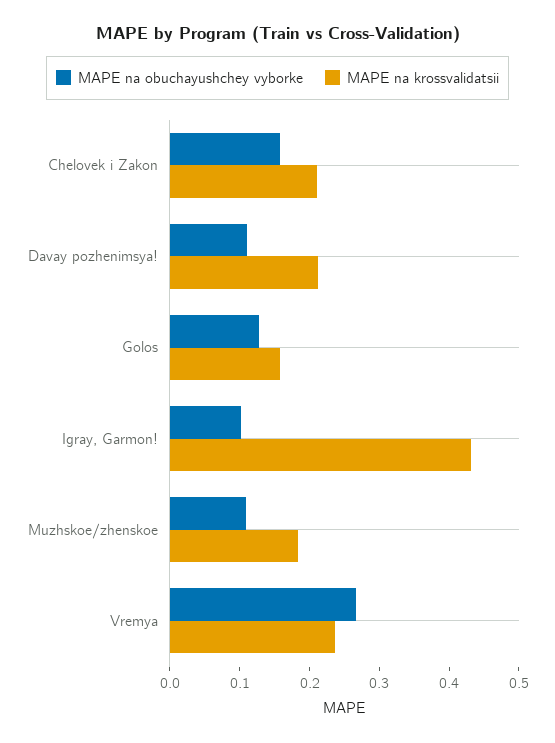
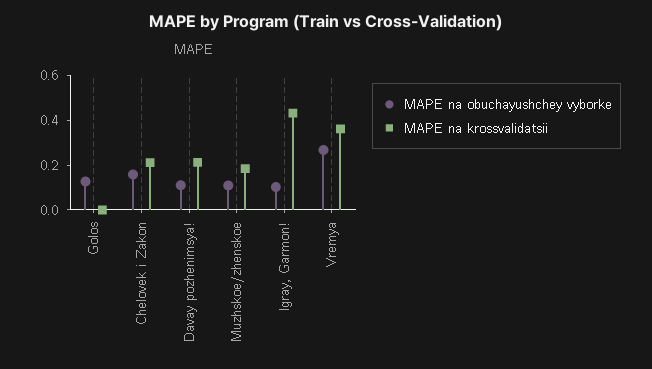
  {
    "MAPE na obuchayushchey vyborke": {
      "Chelovek i Zakon": 0.16,
      "Davay pozhenimsya!": 0.12,
      "Golos": 0.12,
      "Igray, Garmon!": 0.1,
      "Muzhskoe/zhenskoe": 0.1,
      "Vremya": 0.26
    },
    "MAPE na krossvalidatsii": {
      "Chelovek i Zakon": 0.22,
      "Davay pozhenimsya!": 0.22,
-     "Golos": 0.16,
+     "Golos": 0,
      "Igray, Garmon!": 0.44,
      "Muzhskoe/zhenskoe": 0.18,
-     "Vremya": 0.24
+     "Vremya": 0.35
    }
  }

